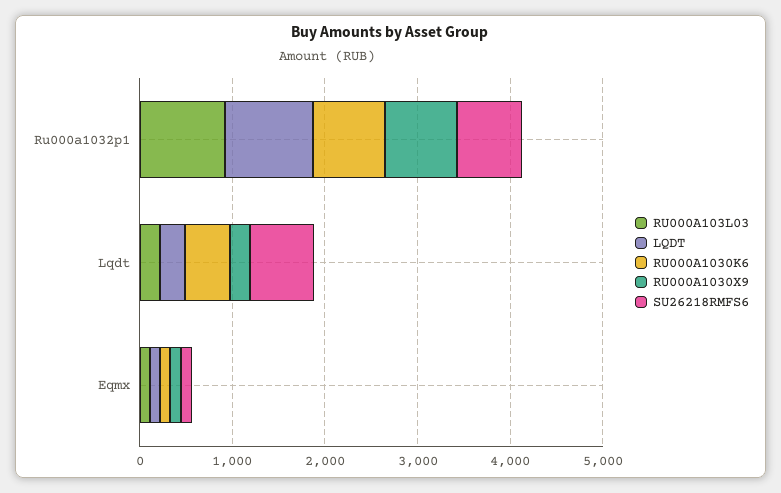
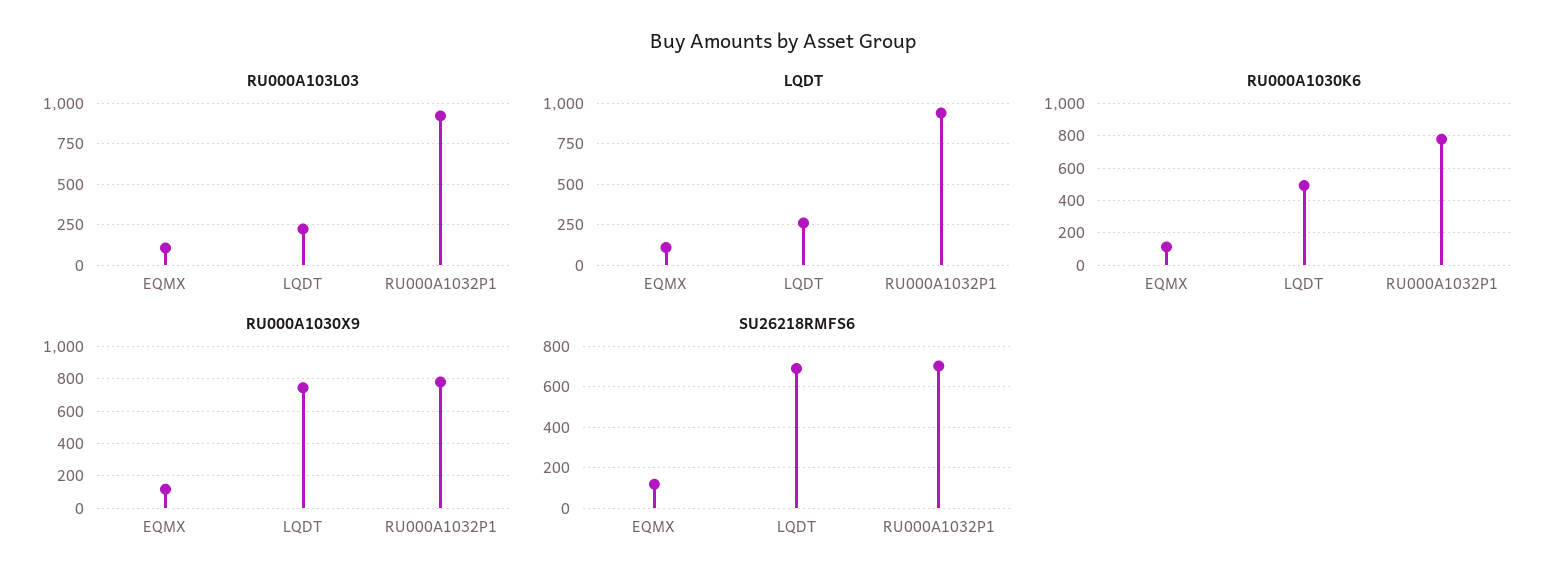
  {
    "RU000A103L03": {
      "Ru000a1032p1": 900,
      "Lqdt": 200,
      "Eqmx": 100
    },
    "LQDT": {
      "Ru000a1032p1": 950,
      "Lqdt": 250,
      "Eqmx": 100
    },
    "RU000A1030K6": {
      "Ru000a1032p1": 800,
      "Lqdt": 500,
      "Eqmx": 100
    },
    "RU000A1030X9": {
      "Ru000a1032p1": 800,
-     "Lqdt": 200,
+     "Lqdt": 750,
      "Eqmx": 100
    },
    "SU26218RMFS6": {
      "Ru000a1032p1": 700,
      "Lqdt": 700,
      "Eqmx": 100
    }
  }

